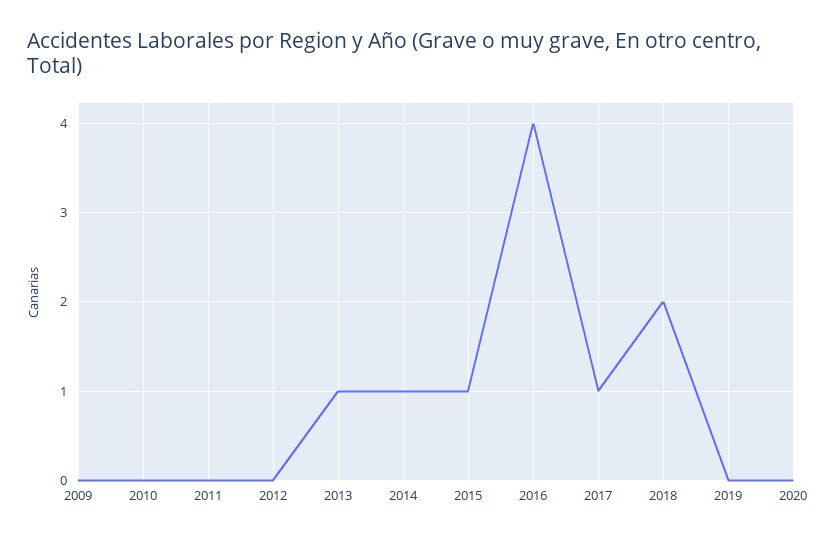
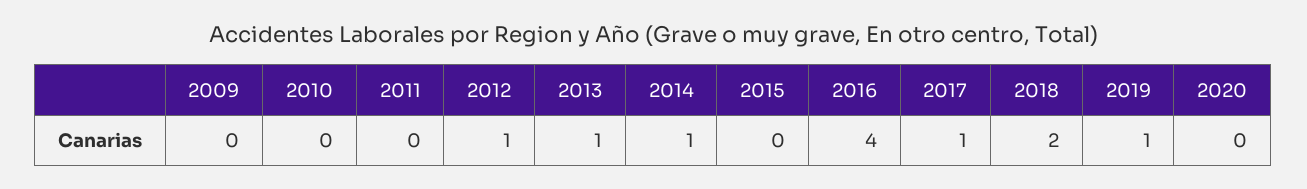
  {
    "2009": 0,
    "2010": 0,
    "2011": 0,
-   "2012": 0,
+   "2012": 1,
    "2013": 1,
    "2014": 1,
-   "2015": 1,
+   "2015": 0,
    "2016": 4,
    "2017": 1,
    "2018": 2,
-   "2019": 0,
+   "2019": 1,
    "2020": 0
  }

